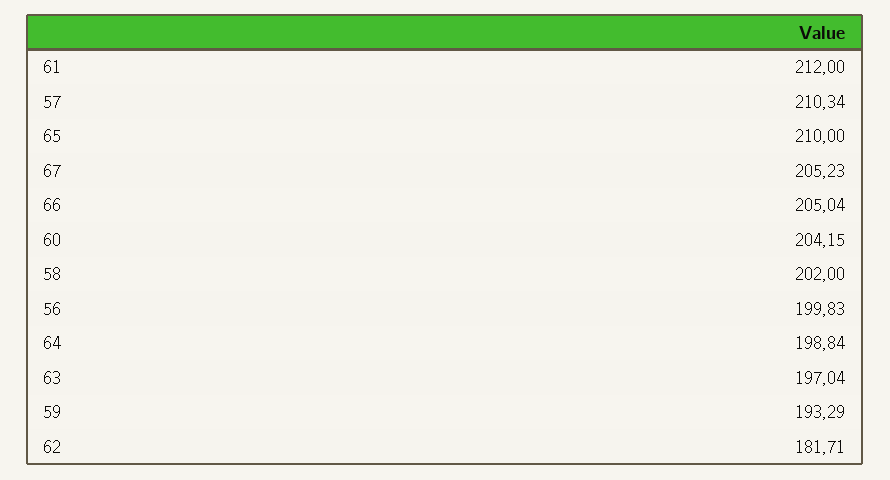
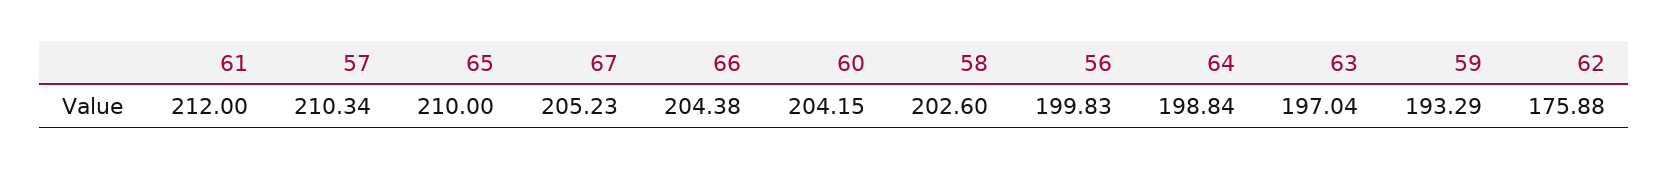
  {
    "61": 212,
    "57": 210.34,
    "65": 210,
    "67": 205.23,
-   "66": 205.04,
+   "66": 204.38,
    "60": 204.15,
-   "58": 202,
+   "58": 202.6,
    "56": 199.83,
    "64": 198.84,
    "63": 197.04,
    "59": 193.29,
-   "62": 181.71
+   "62": 175.88
  }

